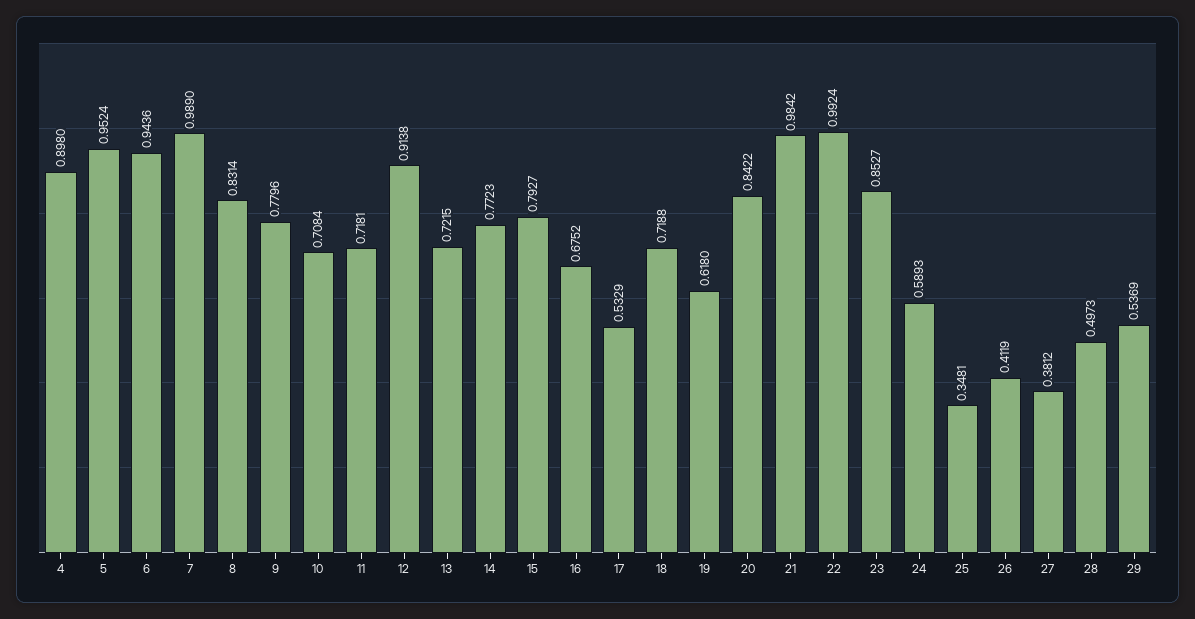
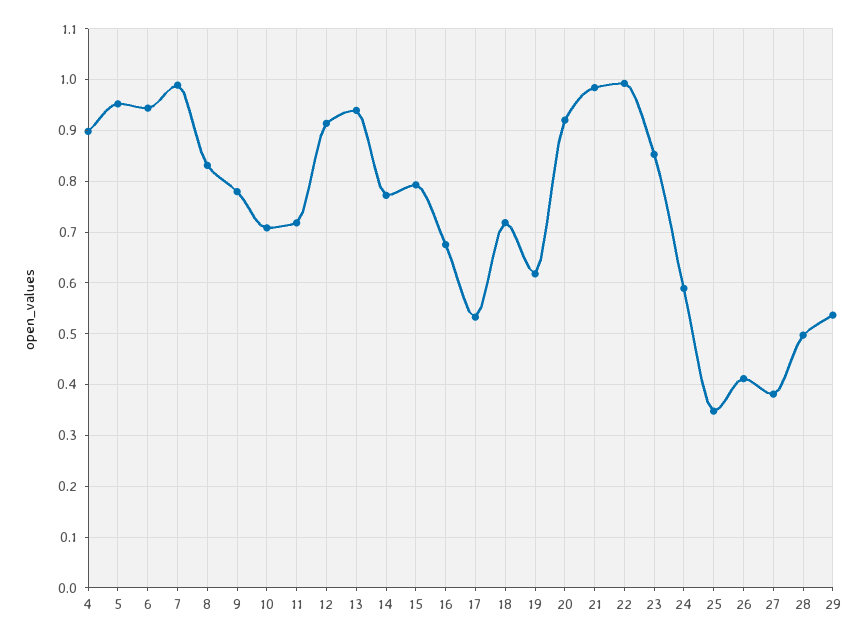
  {
    "4": 0.898,
    "5": 0.9524,
    "6": 0.9436,
    "7": 0.989,
    "8": 0.8314,
    "9": 0.7796,
    "10": 0.7084,
    "11": 0.7181,
    "12": 0.9138,
-   "13": 0.7215,
+   "13": 0.94,
    "14": 0.7723,
    "15": 0.7927,
    "16": 0.6752,
    "17": 0.5329,
    "18": 0.7188,
    "19": 0.618,
-   "20": 0.8422,
+   "20": 0.92,
    "21": 0.9842,
    "22": 0.9924,
    "23": 0.8527,
    "24": 0.5893,
    "25": 0.3481,
    "26": 0.4119,
    "27": 0.3812,
    "28": 0.4973,
    "29": 0.5369
  }

